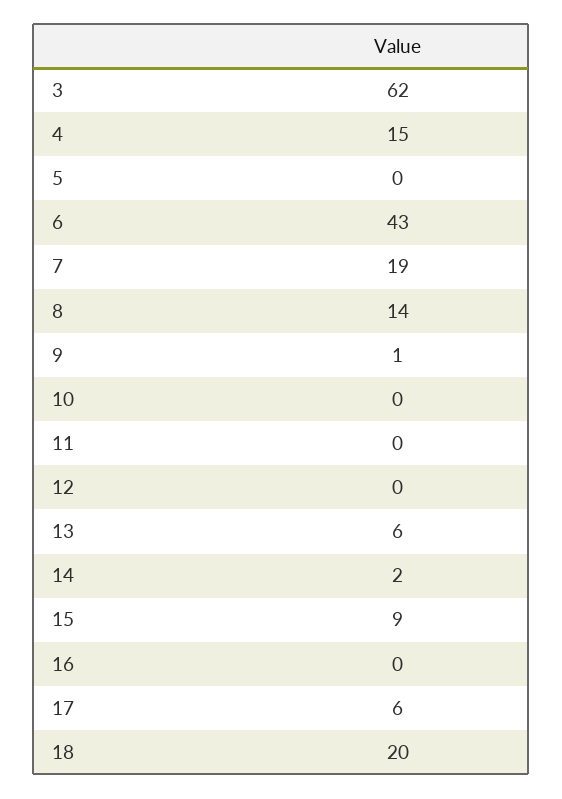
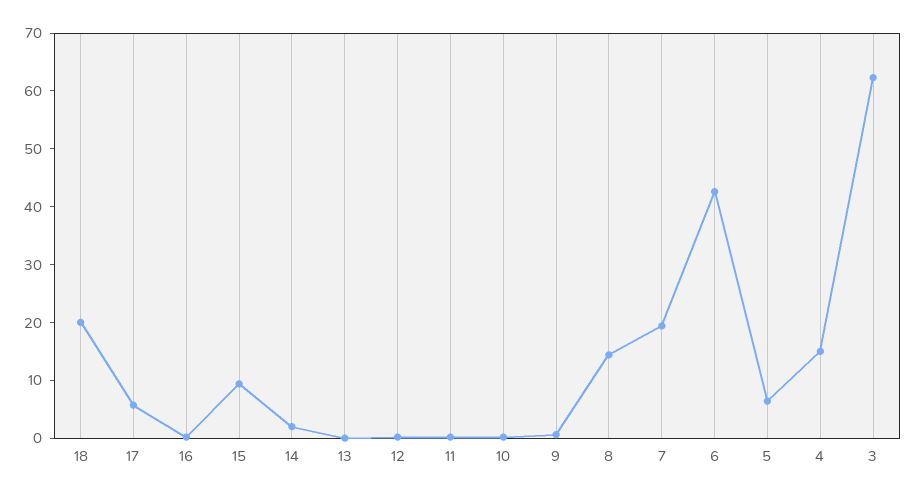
  {
    "3": 62,
    "4": 15,
-   "5": 0,
+   "5": 6,
    "6": 43,
    "7": 19,
    "8": 14,
    "9": 1,
    "10": 0,
    "11": 0,
    "12": 0,
-   "13": 6,
+   "13": 0,
    "14": 2,
    "15": 9,
    "16": 0,
    "17": 6,
    "18": 20
  }

